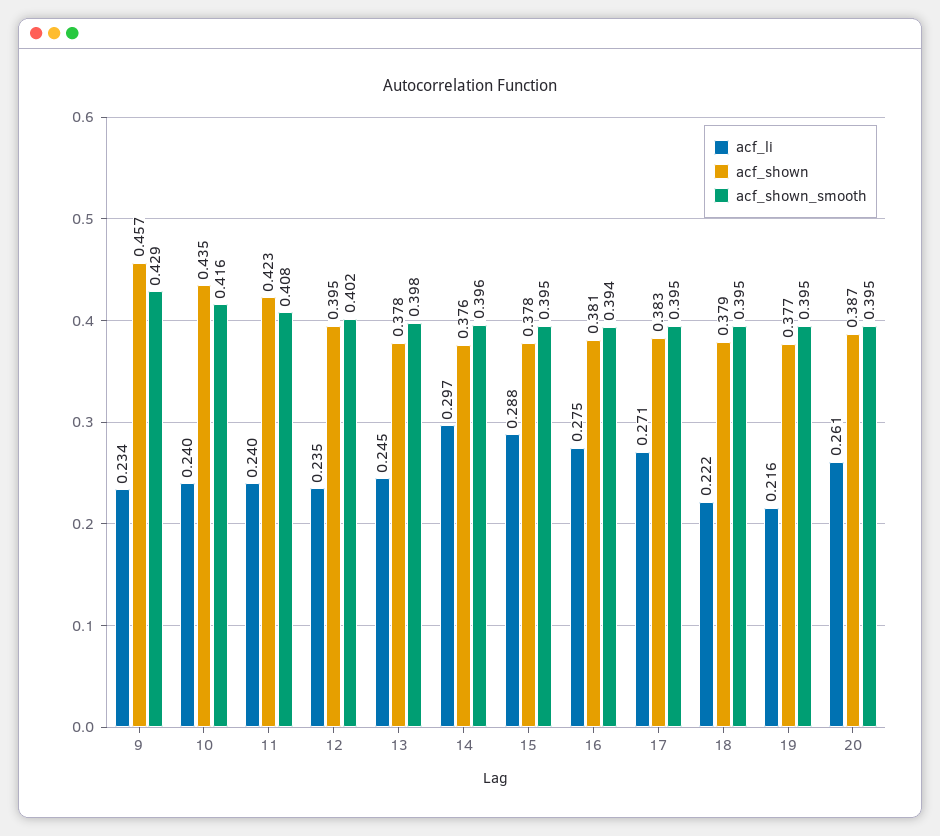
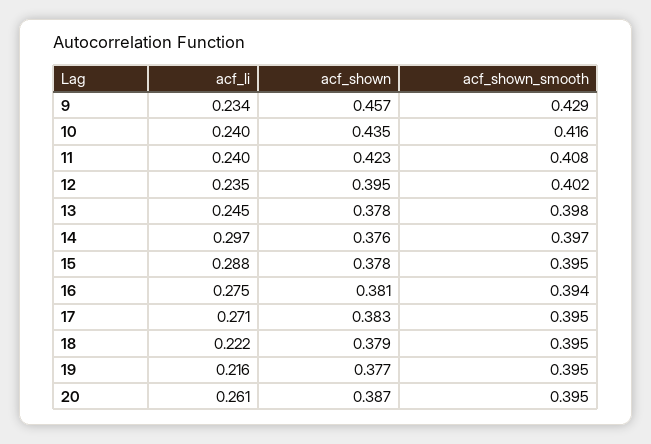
  {
    "acf_li": {
      "9": 0.234,
      "10": 0.24,
      "11": 0.24,
      "12": 0.235,
      "13": 0.245,
      "14": 0.297,
      "15": 0.288,
      "16": 0.275,
      "17": 0.271,
      "18": 0.222,
      "19": 0.216,
      "20": 0.261
    },
    "acf_shown": {
      "9": 0.457,
      "10": 0.435,
      "11": 0.423,
      "12": 0.395,
      "13": 0.378,
      "14": 0.376,
      "15": 0.378,
      "16": 0.381,
      "17": 0.383,
      "18": 0.379,
      "19": 0.377,
      "20": 0.387
    },
    "acf_shown_smooth": {
      "9": 0.429,
      "10": 0.416,
      "11": 0.408,
      "12": 0.402,
      "13": 0.398,
-     "14": 0.396,
+     "14": 0.397,
      "15": 0.395,
      "16": 0.394,
      "17": 0.395,
      "18": 0.395,
      "19": 0.395,
      "20": 0.395
    }
  }

